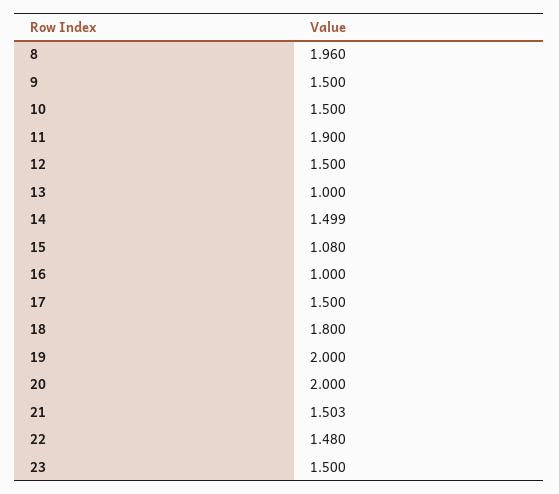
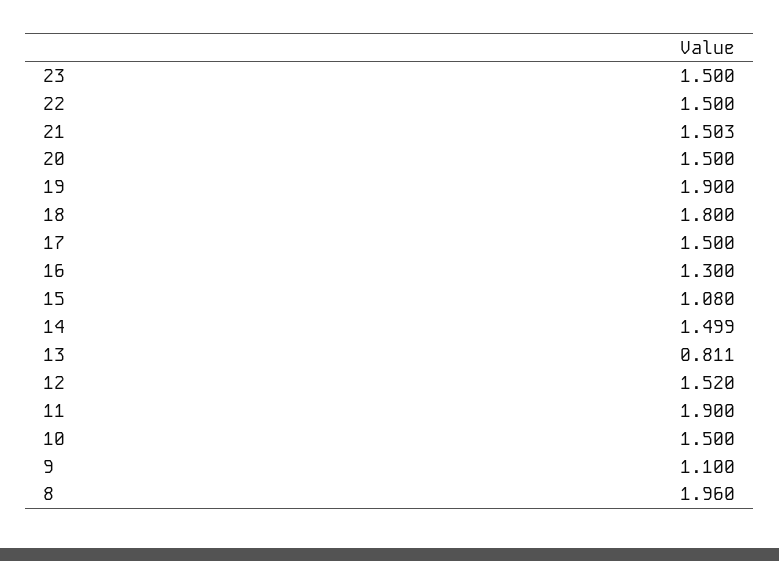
  {
    "8": 1.96,
-   "9": 1.5,
+   "9": 1.1,
    "10": 1.5,
    "11": 1.9,
-   "12": 1.5,
+   "12": 1.52,
-   "13": 1,
+   "13": 0.811,
    "14": 1.499,
    "15": 1.08,
-   "16": 1,
+   "16": 1.3,
    "17": 1.5,
    "18": 1.8,
-   "19": 2,
+   "19": 1.9,
-   "20": 2,
+   "20": 1.5,
    "21": 1.503,
-   "22": 1.48,
+   "22": 1.5,
    "23": 1.5
  }

